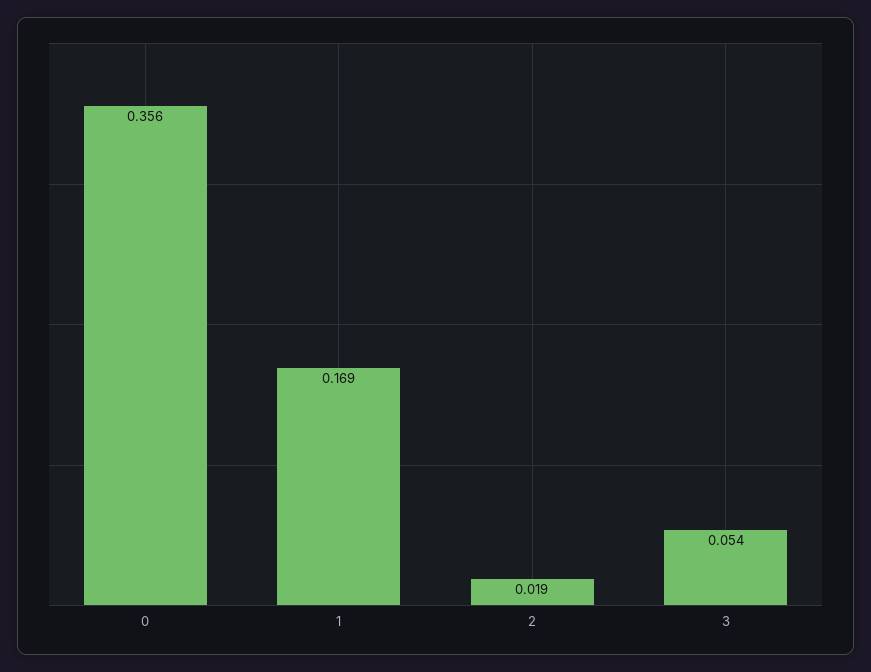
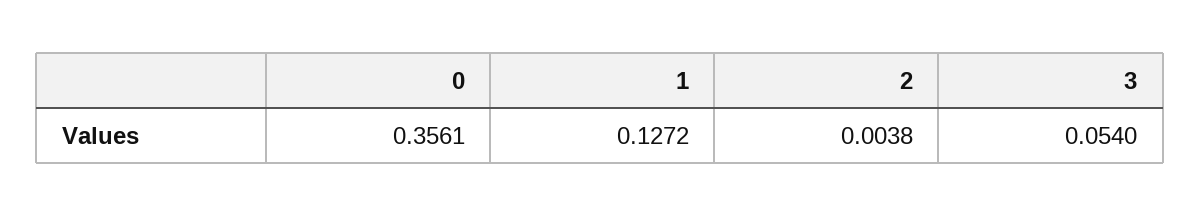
  {
    "0": 0.3561,
-   "1": 0.169,
+   "1": 0.1272,
-   "2": 0.019,
+   "2": 0.0038,
    "3": 0.054
  }

